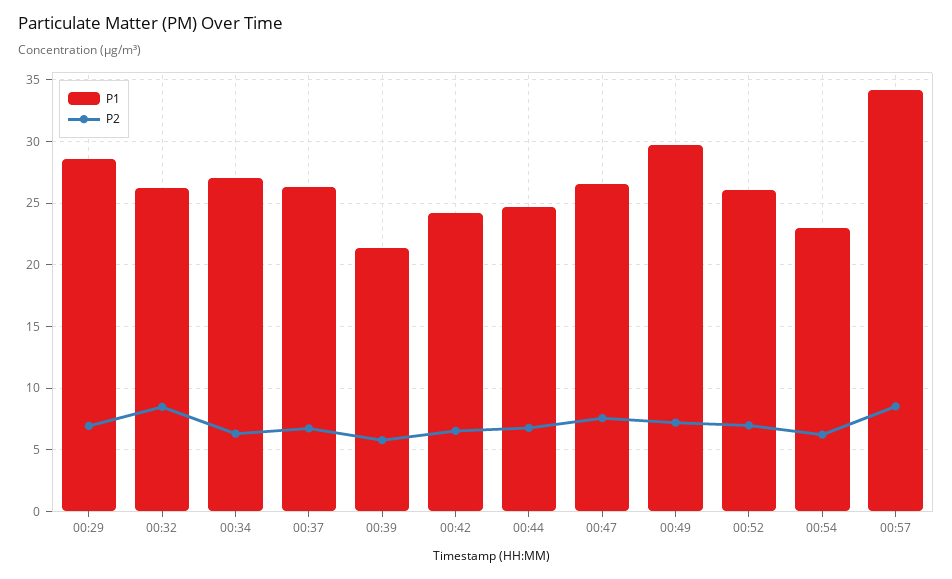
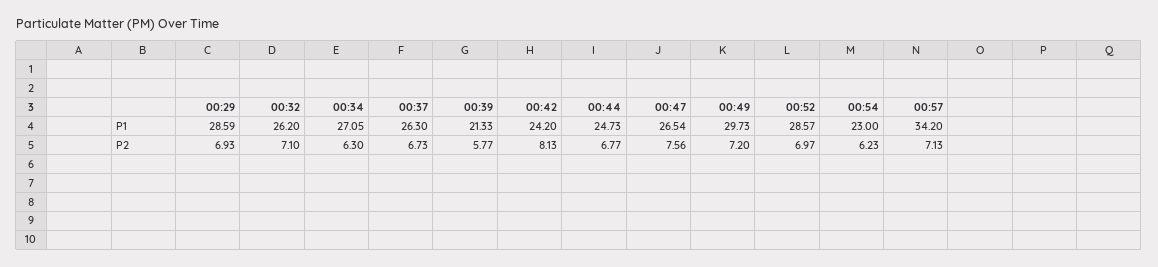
  {
    "P1": {
      "00:29": 28.59,
      "00:32": 26.2,
      "00:34": 27.05,
      "00:37": 26.3,
      "00:39": 21.33,
      "00:42": 24.2,
      "00:44": 24.73,
      "00:47": 26.54,
      "00:49": 29.73,
-     "00:52": 26,
+     "00:52": 28.57,
      "00:54": 23,
      "00:57": 34.2
    },
    "P2": {
      "00:29": 6.93,
-     "00:32": 8.5,
+     "00:32": 7.1,
      "00:34": 6.3,
      "00:37": 6.73,
      "00:39": 5.77,
-     "00:42": 6.5,
+     "00:42": 8.13,
      "00:44": 6.77,
      "00:47": 7.56,
      "00:49": 7.2,
      "00:52": 6.97,
      "00:54": 6.23,
-     "00:57": 8.5
+     "00:57": 7.13
    }
  }

